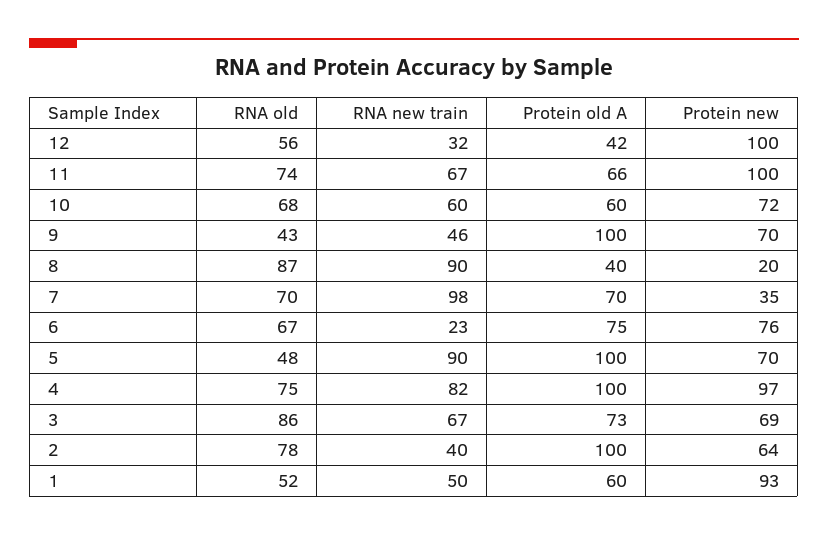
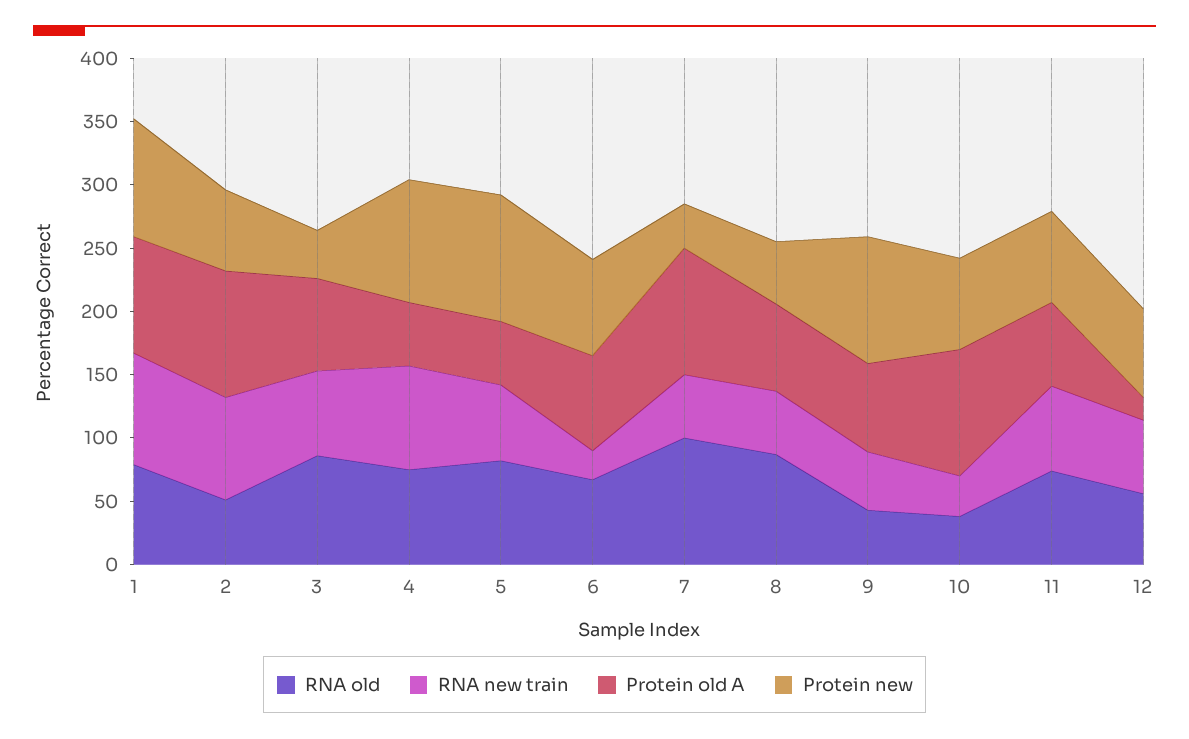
  {
    "RNA old": {
      "12": 56,
      "11": 74,
-     "10": 68,
+     "10": 40,
      "9": 43,
      "8": 87,
-     "7": 70,
+     "7": 100,
      "6": 67,
-     "5": 48,
+     "5": 80,
      "4": 75,
      "3": 86,
-     "2": 78,
+     "2": 50,
-     "1": 52
+     "1": 80
    },
    "RNA new train": {
-     "12": 32,
+     "12": 60,
      "11": 67,
-     "10": 60,
+     "10": 30,
      "9": 46,
-     "8": 90,
+     "8": 50,
-     "7": 98,
+     "7": 50,
      "6": 23,
-     "5": 90,
+     "5": 60,
      "4": 82,
      "3": 67,
-     "2": 40,
+     "2": 80,
-     "1": 50
+     "1": 90
    },
    "Protein old A": {
-     "12": 42,
+     "12": 20,
      "11": 66,
-     "10": 60,
+     "10": 100,
-     "9": 100,
+     "9": 70,
-     "8": 40,
+     "8": 70,
-     "7": 70,
+     "7": 100,
      "6": 75,
-     "5": 100,
+     "5": 50,
-     "4": 100,
+     "4": 50,
      "3": 73,
      "2": 100,
-     "1": 60
+     "1": 90
    },
    "Protein new": {
-     "12": 100,
+     "12": 70,
-     "11": 100,
+     "11": 70,
      "10": 72,
-     "9": 70,
+     "9": 100,
-     "8": 20,
+     "8": 50,
      "7": 35,
      "6": 76,
-     "5": 70,
+     "5": 100,
      "4": 97,
-     "3": 69,
+     "3": 40,
      "2": 64,
      "1": 93
    }
  }

